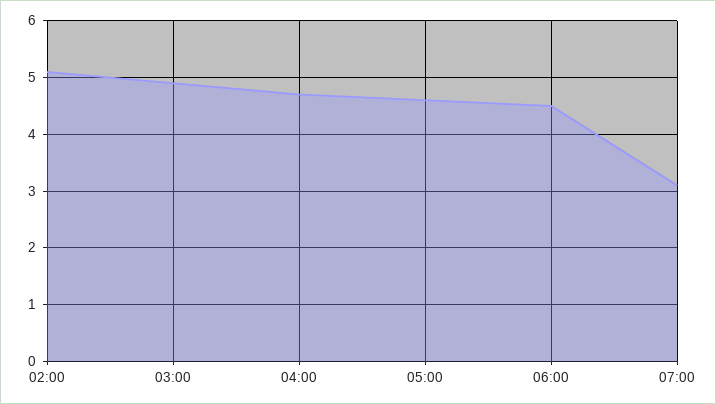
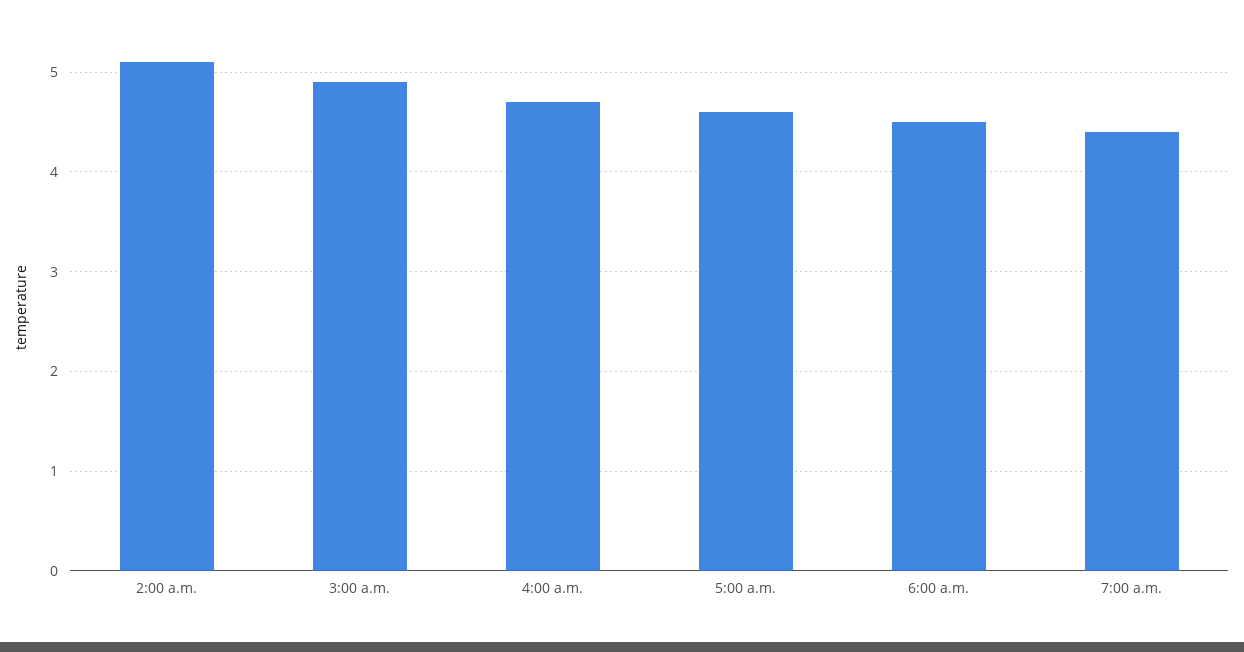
  {
    "02:00": 5.1,
    "03:00": 4.9,
    "04:00": 4.7,
    "05:00": 4.6,
    "06:00": 4.5,
-   "07:00": 3
+   "07:00": 4.4
  }

